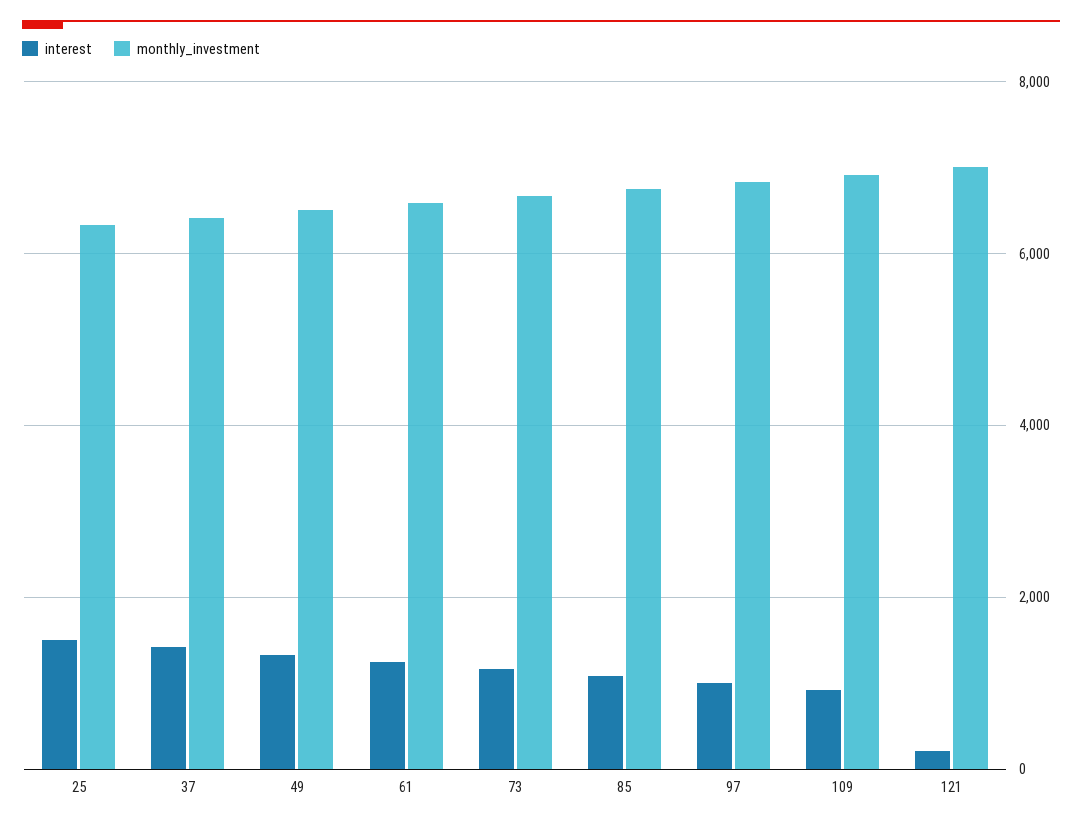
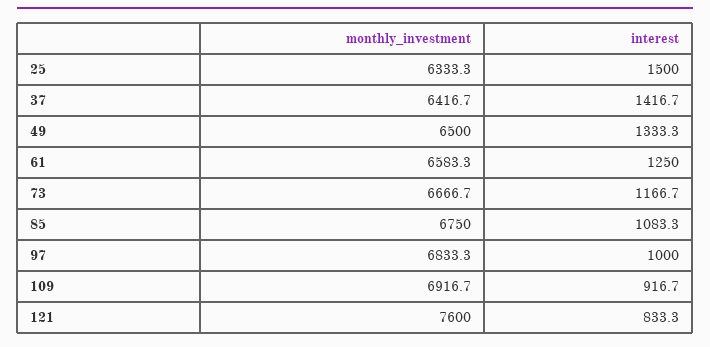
  {
    "interest": {
      "25": 1500,
      "37": 1416.7,
      "49": 1333.3,
      "61": 1250,
      "73": 1166.7,
      "85": 1083.3,
      "97": 1000,
      "109": 916.7,
-     "121": 200
+     "121": 833.3
    },
    "monthly_investment": {
      "25": 6333.3,
      "37": 6416.7,
      "49": 6500,
      "61": 6583.3,
      "73": 6666.7,
      "85": 6750,
      "97": 6833.3,
      "109": 6916.7,
-     "121": 7000
+     "121": 7600
    }
  }

